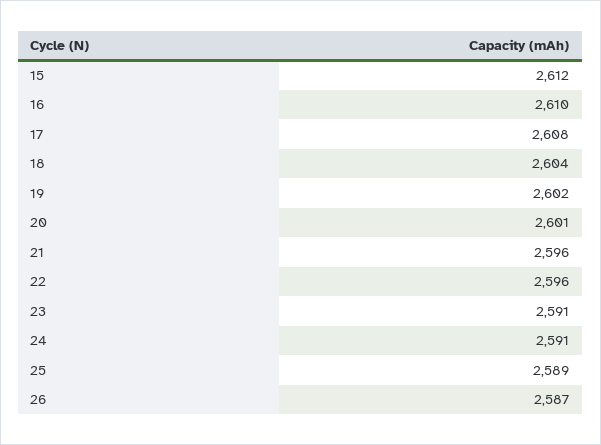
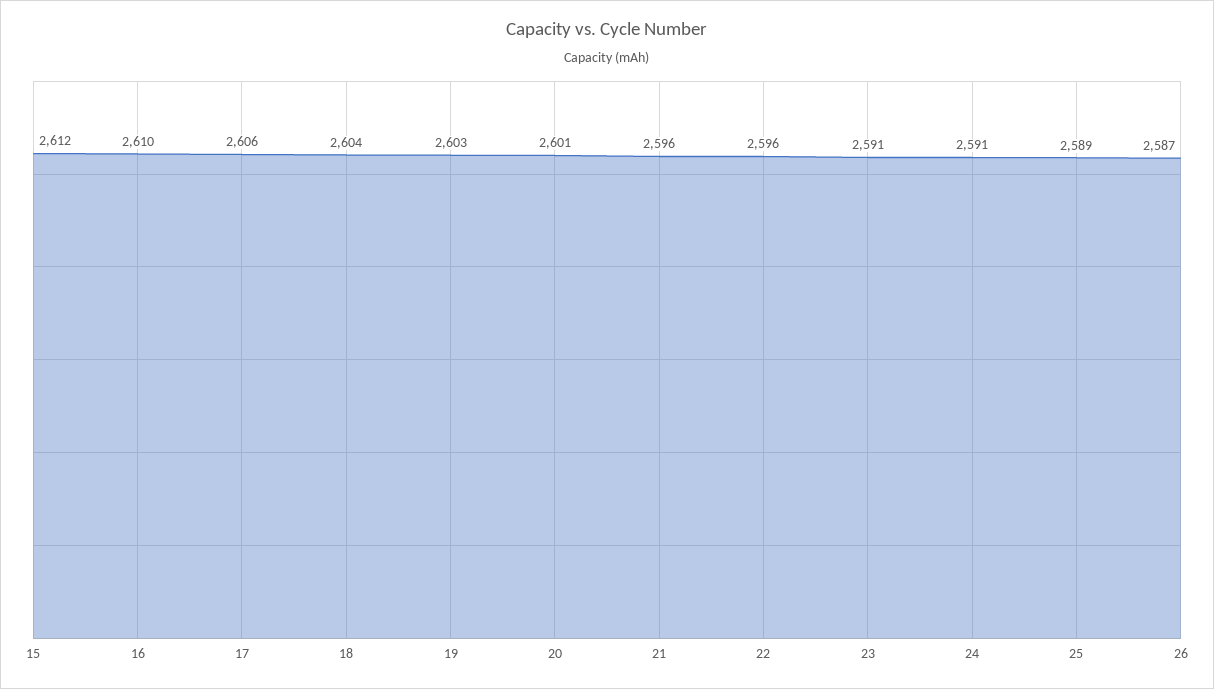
  {
    "15": 2612,
    "16": 2610,
-   "17": 2608,
+   "17": 2606,
    "18": 2604,
-   "19": 2602,
+   "19": 2603,
    "20": 2601,
    "21": 2596,
    "22": 2596,
    "23": 2591,
    "24": 2591,
    "25": 2589,
    "26": 2587
  }

